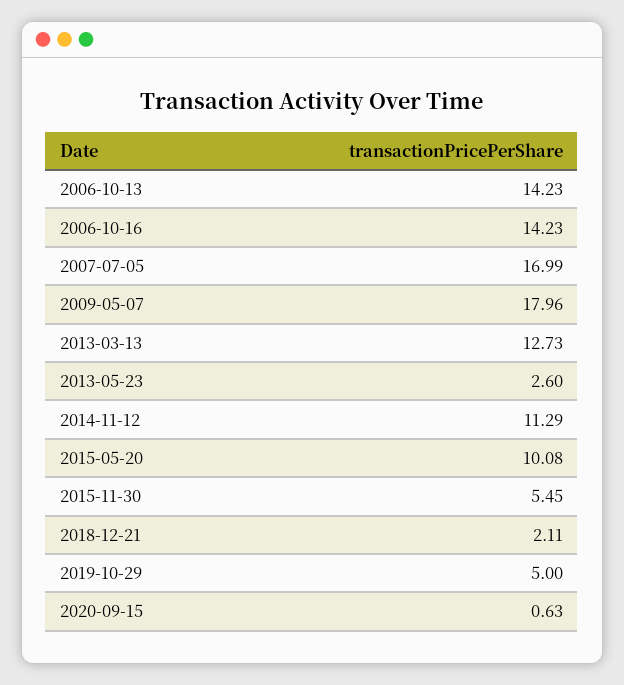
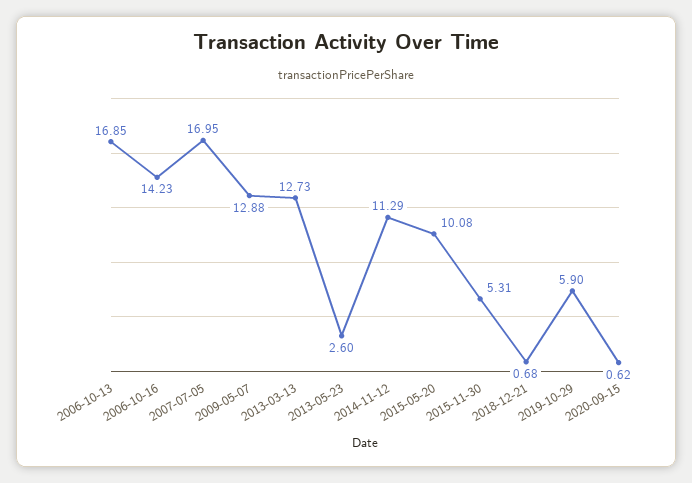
  {
-   "2006-10-13": 14.23,
+   "2006-10-13": 16.85,
    "2006-10-16": 14.23,
-   "2007-07-05": 16.99,
+   "2007-07-05": 16.95,
-   "2009-05-07": 17.96,
+   "2009-05-07": 12.88,
    "2013-03-13": 12.73,
    "2013-05-23": 2.6,
    "2014-11-12": 11.29,
    "2015-05-20": 10.08,
-   "2015-11-30": 5.45,
+   "2015-11-30": 5.31,
-   "2018-12-21": 2.11,
+   "2018-12-21": 0.68,
-   "2019-10-29": 5,
+   "2019-10-29": 5.9,
-   "2020-09-15": 0.63
+   "2020-09-15": 0.62
  }

